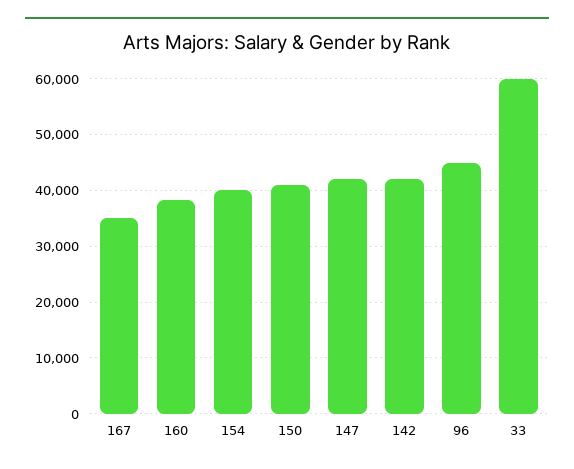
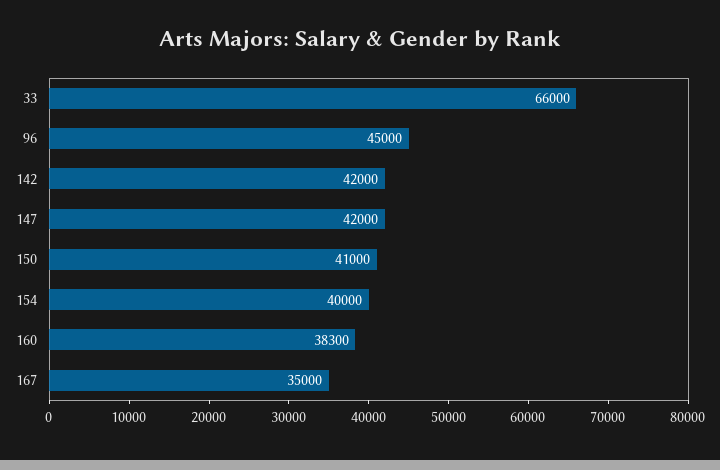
  {
    "167": 35000,
    "160": 38300,
    "154": 40000,
    "150": 41000,
    "147": 42000,
    "142": 42000,
    "96": 45000,
-   "33": 60000
+   "33": 66000
  }

